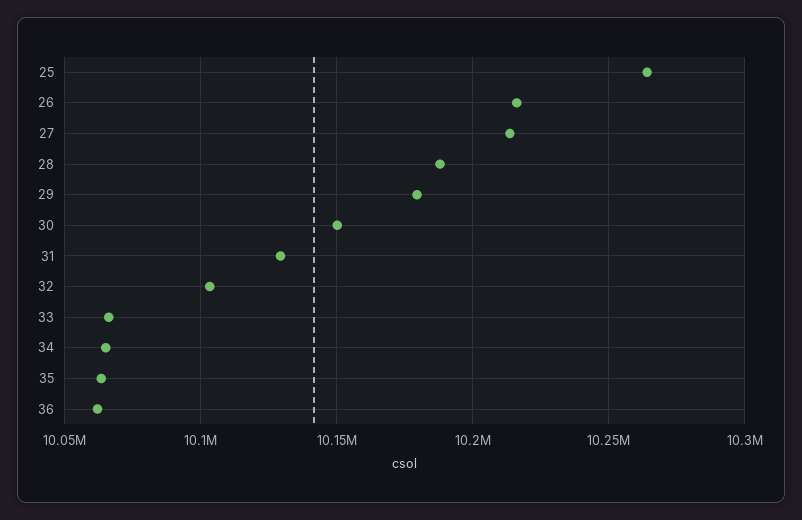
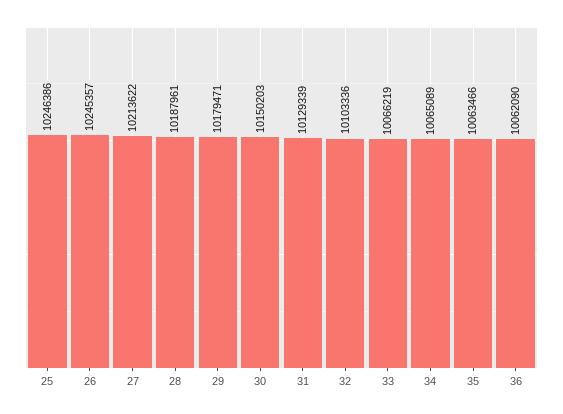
  {
-   "25": 10265000,
+   "25": 10246386,
-   "26": 10215000,
+   "26": 10245357,
    "27": 10213622,
    "28": 10187961,
    "29": 10179471,
    "30": 10150203,
    "31": 10129339,
    "32": 10103336,
    "33": 10066219,
    "34": 10065089,
    "35": 10063466,
    "36": 10062090
  }

